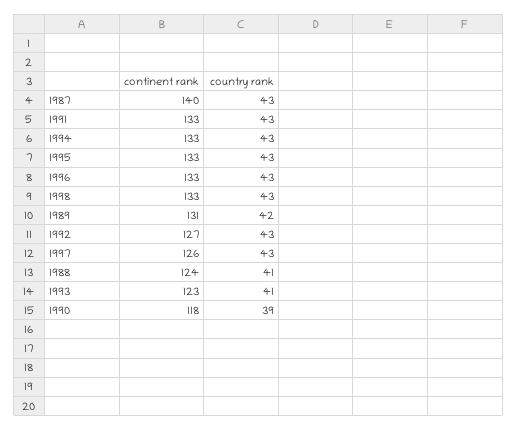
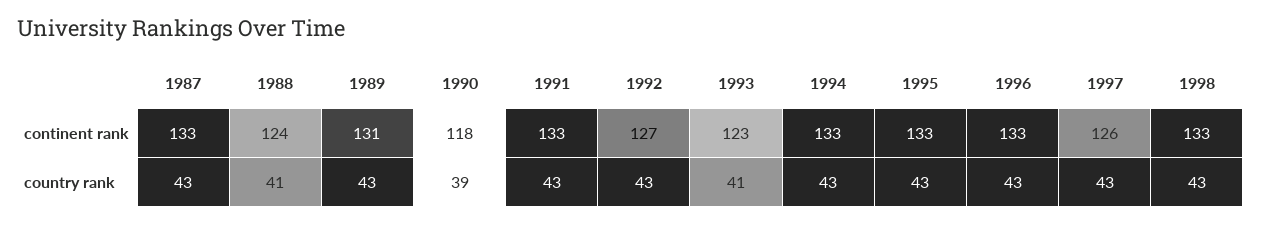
  {
    "continent rank": {
-     "1987": 140,
+     "1987": 133,
      "1991": 133,
      "1994": 133,
      "1995": 133,
      "1996": 133,
      "1998": 133,
      "1989": 131,
      "1992": 127,
      "1997": 126,
      "1988": 124,
      "1993": 123,
      "1990": 118
    },
    "country rank": {
      "1987": 43,
      "1991": 43,
      "1994": 43,
      "1995": 43,
      "1996": 43,
      "1998": 43,
-     "1989": 42,
+     "1989": 43,
      "1992": 43,
      "1997": 43,
      "1988": 41,
      "1993": 41,
      "1990": 39
    }
  }

